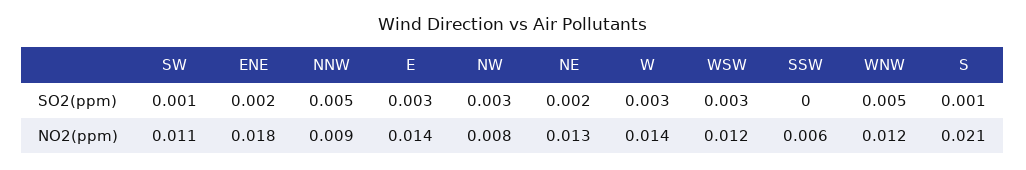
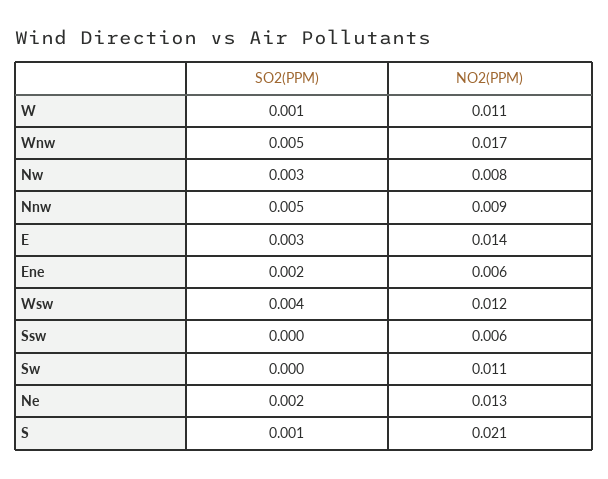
  {
    "SW": {
-     "SO2(ppm)": 0.001,
+     "SO2(ppm)": 0,
      "NO2(ppm)": 0.011
    },
    "ENE": {
      "SO2(ppm)": 0.002,
-     "NO2(ppm)": 0.018
+     "NO2(ppm)": 0.006
    },
    "NNW": {
      "SO2(ppm)": 0.005,
      "NO2(ppm)": 0.009
    },
    "E": {
      "SO2(ppm)": 0.003,
      "NO2(ppm)": 0.014
    },
    "NW": {
      "SO2(ppm)": 0.003,
      "NO2(ppm)": 0.008
    },
    "NE": {
      "SO2(ppm)": 0.002,
      "NO2(ppm)": 0.013
    },
    "W": {
-     "SO2(ppm)": 0.003,
+     "SO2(ppm)": 0.001,
-     "NO2(ppm)": 0.014
+     "NO2(ppm)": 0.011
    },
    "WSW": {
-     "SO2(ppm)": 0.003,
+     "SO2(ppm)": 0.004,
      "NO2(ppm)": 0.012
    },
    "SSW": {
      "SO2(ppm)": 0,
      "NO2(ppm)": 0.006
    },
    "WNW": {
      "SO2(ppm)": 0.005,
-     "NO2(ppm)": 0.012
+     "NO2(ppm)": 0.017
    },
    "S": {
      "SO2(ppm)": 0.001,
      "NO2(ppm)": 0.021
    }
  }

